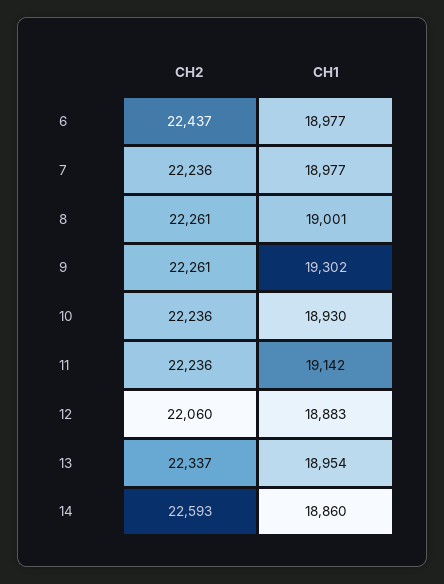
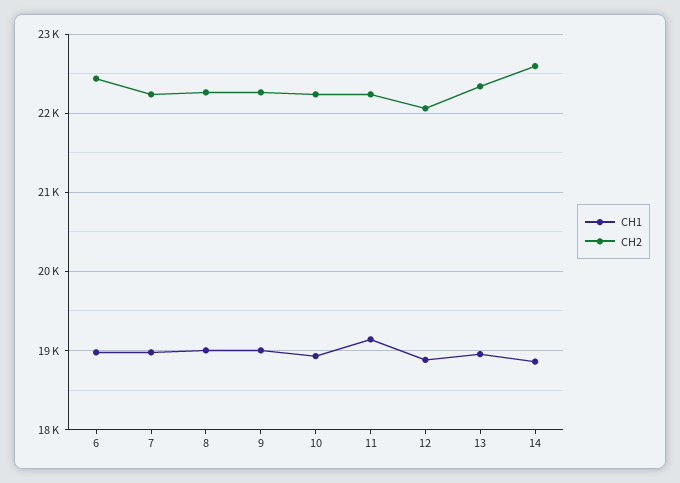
  {
    "CH2": {
      "6": 22437,
      "7": 22236,
      "8": 22261,
      "9": 22261,
      "10": 22236,
      "11": 22236,
      "12": 22060,
      "13": 22337,
      "14": 22593
    },
    "CH1": {
      "6": 18977,
      "7": 18977,
      "8": 19001,
-     "9": 19302,
+     "9": 19000,
      "10": 18930,
      "11": 19142,
      "12": 18883,
      "13": 18954,
      "14": 18860
    }
  }

